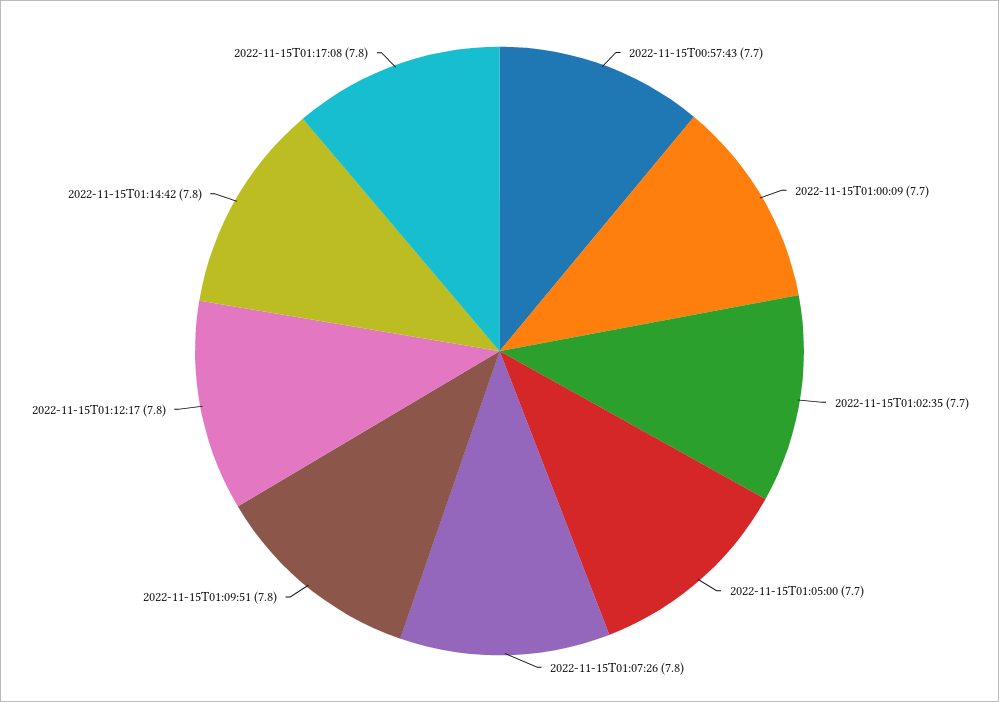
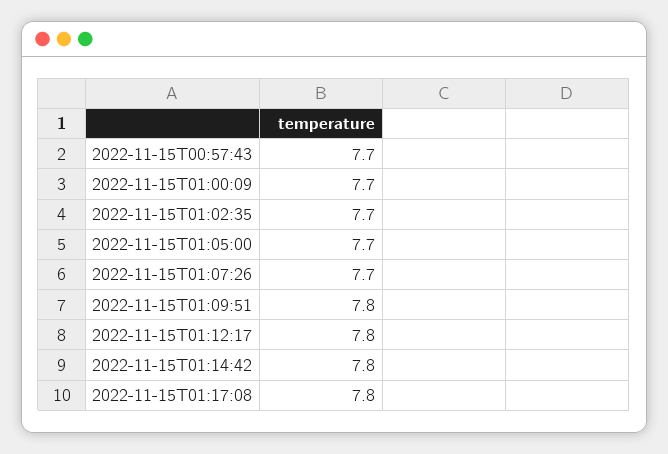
  {
    "2022-11-15T00:57:43": 7.7,
    "2022-11-15T01:00:09": 7.7,
    "2022-11-15T01:02:35": 7.7,
    "2022-11-15T01:05:00": 7.7,
-   "2022-11-15T01:07:26": 7.8,
+   "2022-11-15T01:07:26": 7.7,
    "2022-11-15T01:09:51": 7.8,
    "2022-11-15T01:12:17": 7.8,
    "2022-11-15T01:14:42": 7.8,
    "2022-11-15T01:17:08": 7.8
  }

